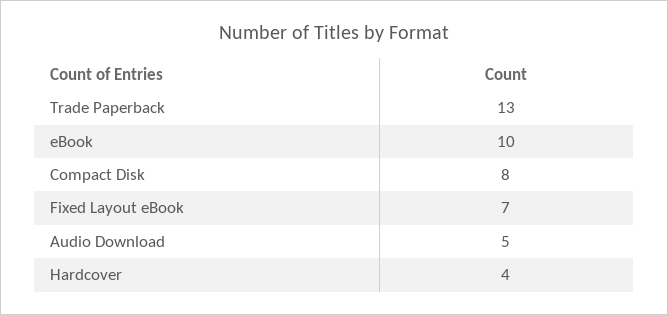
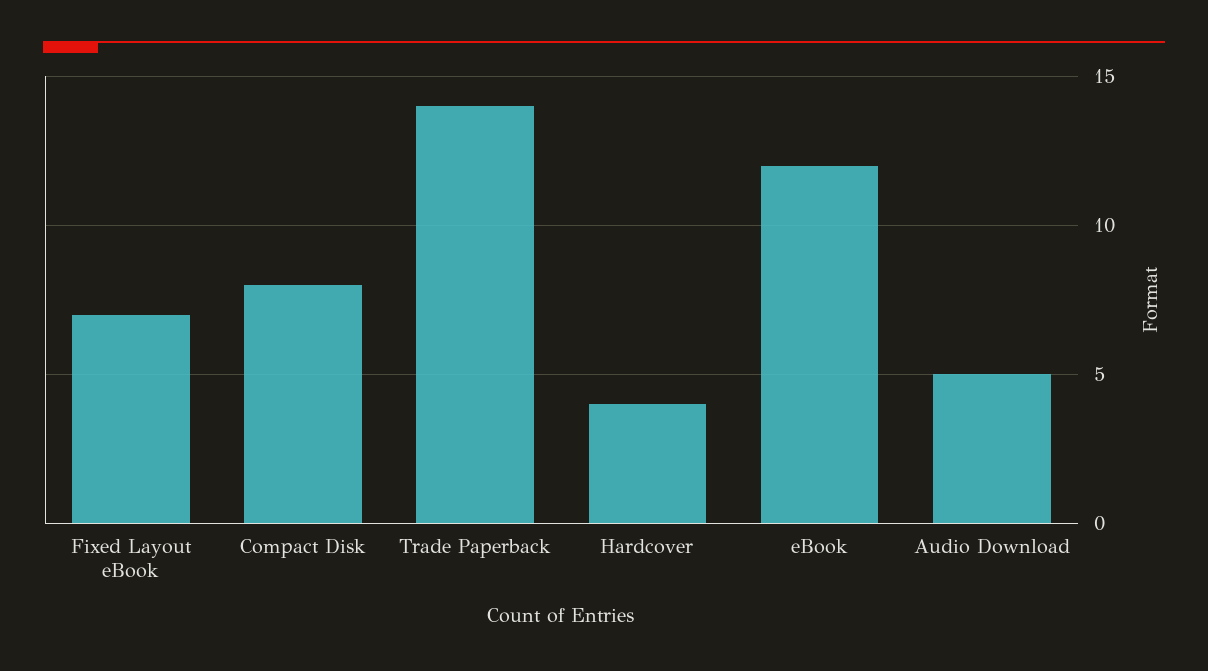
  {
-   "Trade Paperback": 13,
+   "Trade Paperback": 14,
-   "eBook": 10,
+   "eBook": 12,
    "Compact Disk": 8,
    "Fixed Layout eBook": 7,
    "Audio Download": 5,
    "Hardcover": 4
  }

